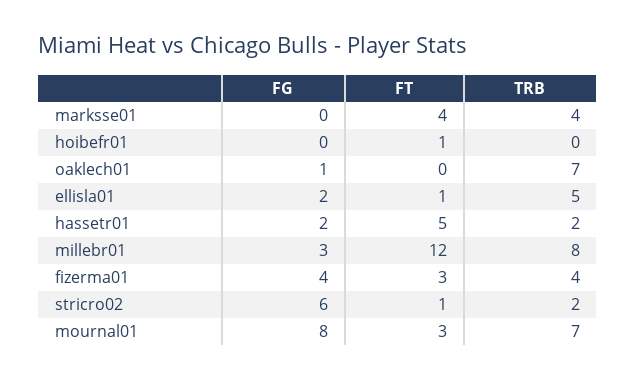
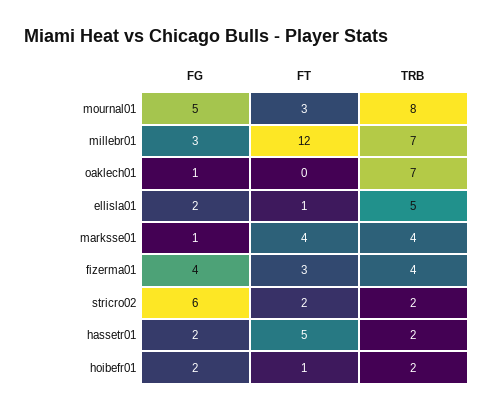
  {
    "FG": {
-     "marksse01": 0,
+     "marksse01": 1,
-     "hoibefr01": 0,
+     "hoibefr01": 2,
      "oaklech01": 1,
      "ellisla01": 2,
      "hassetr01": 2,
      "millebr01": 3,
      "fizerma01": 4,
      "stricro02": 6,
-     "mournal01": 8
+     "mournal01": 5
    },
    "FT": {
      "marksse01": 4,
      "hoibefr01": 1,
      "oaklech01": 0,
      "ellisla01": 1,
      "hassetr01": 5,
      "millebr01": 12,
      "fizerma01": 3,
-     "stricro02": 1,
+     "stricro02": 2,
      "mournal01": 3
    },
    "TRB": {
      "marksse01": 4,
-     "hoibefr01": 0,
+     "hoibefr01": 2,
      "oaklech01": 7,
      "ellisla01": 5,
      "hassetr01": 2,
-     "millebr01": 8,
+     "millebr01": 7,
      "fizerma01": 4,
      "stricro02": 2,
-     "mournal01": 7
+     "mournal01": 8
    }
  }

